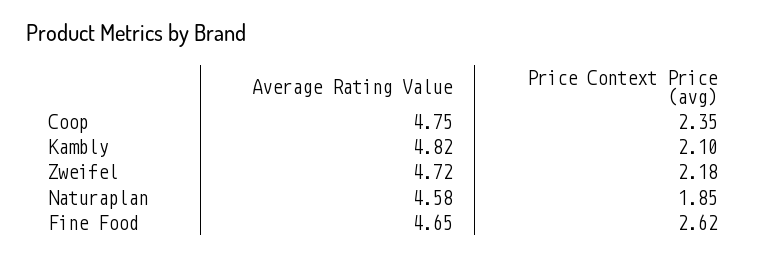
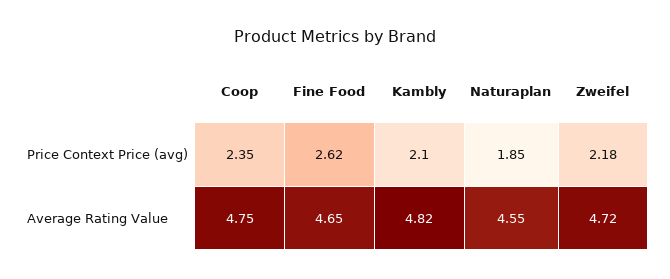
  {
    "Average Rating Value": {
      "Coop": 4.75,
      "Kambly": 4.82,
      "Zweifel": 4.72,
-     "Naturaplan": 4.58,
+     "Naturaplan": 4.55,
      "Fine Food": 4.65
    },
    "Price Context Price (avg)": {
      "Coop": 2.35,
      "Kambly": 2.1,
      "Zweifel": 2.18,
      "Naturaplan": 1.85,
      "Fine Food": 2.62
    }
  }

